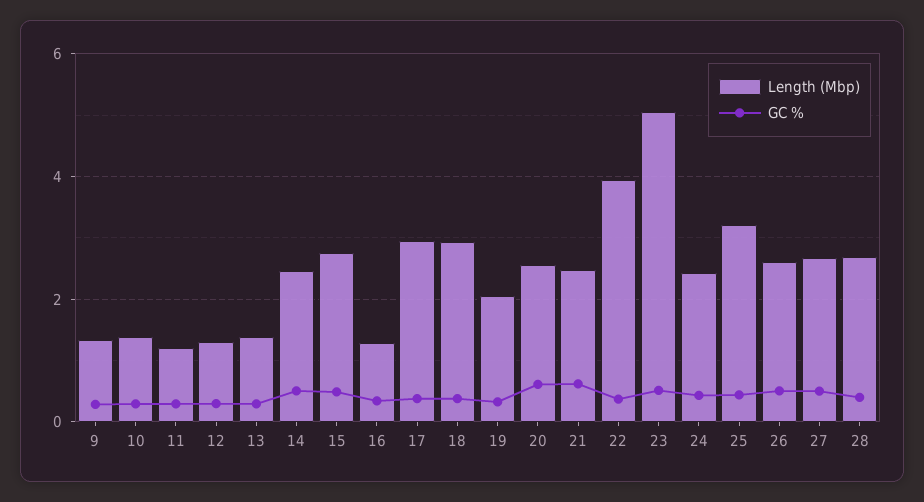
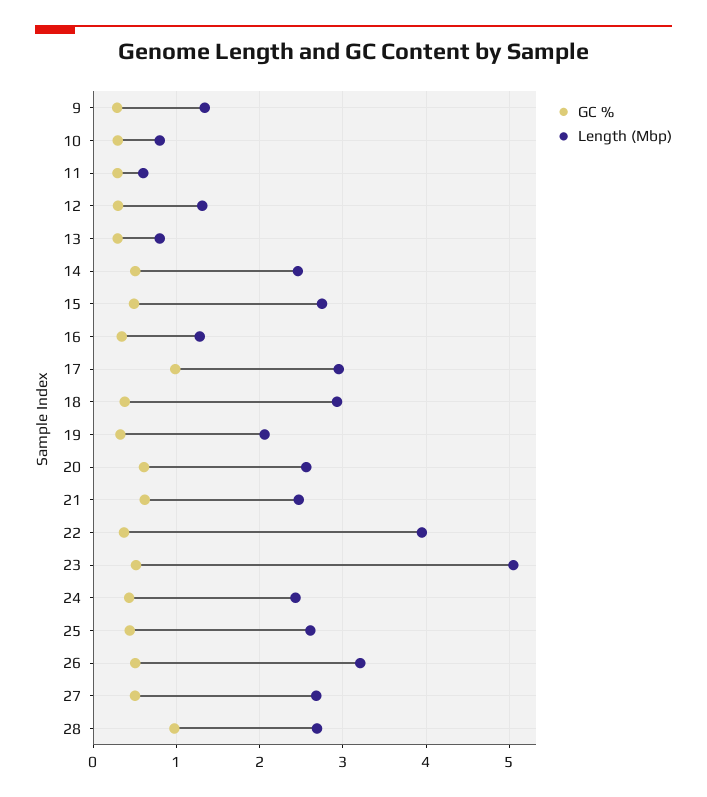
  {
    "Length (Mbp)": {
      "9": 1.3,
-     "10": 1.4,
+     "10": 0.8,
-     "11": 1.2,
+     "11": 0.6,
      "12": 1.3,
-     "13": 1.4,
+     "13": 0.8,
      "14": 2.5,
      "15": 2.8,
      "16": 1.3,
      "17": 3,
      "18": 2.9,
      "19": 2.1,
      "20": 2.6,
      "21": 2.5,
      "22": 4,
      "23": 5.1,
      "24": 2.4,
-     "25": 3.2,
+     "25": 2.6,
-     "26": 2.6,
+     "26": 3.2,
      "27": 2.7,
      "28": 2.7
    },
    "GC %": {
      "9": 0.3,
      "10": 0.3,
      "11": 0.3,
      "12": 0.3,
      "13": 0.3,
      "14": 0.5,
      "15": 0.5,
      "16": 0.3,
-     "17": 0.4,
+     "17": 1,
      "18": 0.4,
      "19": 0.3,
      "20": 0.6,
      "21": 0.6,
      "22": 0.4,
      "23": 0.5,
      "24": 0.4,
      "25": 0.4,
      "26": 0.5,
      "27": 0.5,
-     "28": 0.4
+     "28": 1
    }
  }

